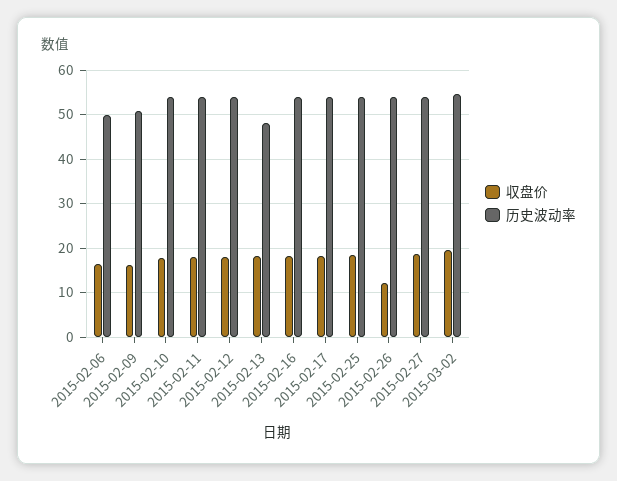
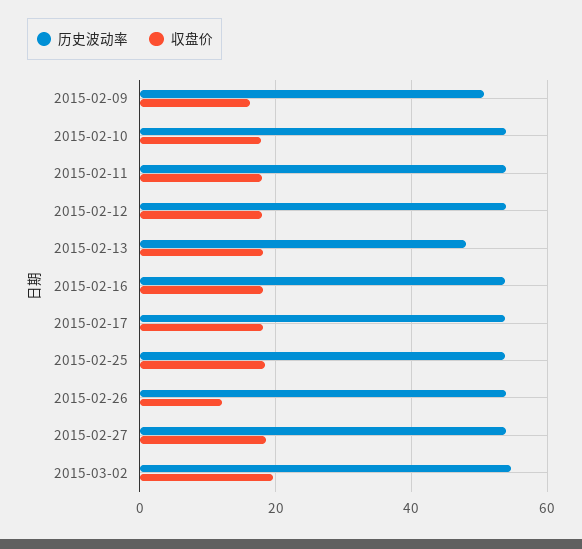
  {
    "収盘价": {
-     "2015-02-06": 16,
      "2015-02-09": 16,
      "2015-02-10": 18,
      "2015-02-11": 18,
      "2015-02-12": 18,
      "2015-02-13": 18,
      "2015-02-16": 18,
      "2015-02-17": 18,
      "2015-02-25": 18,
      "2015-02-26": 12,
      "2015-02-27": 18,
      "2015-03-02": 20
    },
    "历史波动率": {
-     "2015-02-06": 50,
      "2015-02-09": 50,
      "2015-02-10": 54,
      "2015-02-11": 54,
      "2015-02-12": 54,
      "2015-02-13": 48,
      "2015-02-16": 54,
      "2015-02-17": 54,
      "2015-02-25": 54,
      "2015-02-26": 54,
      "2015-02-27": 54,
      "2015-03-02": 54
    }
  }

